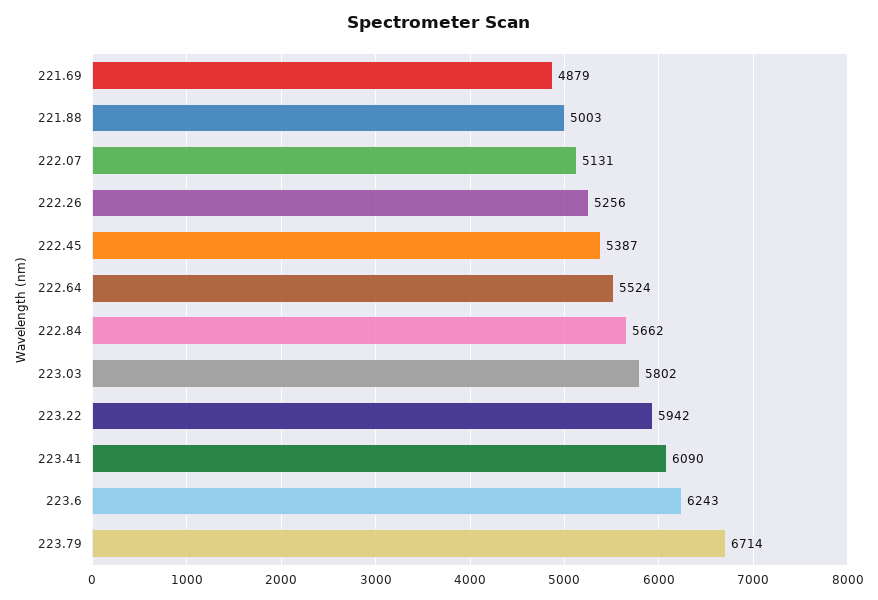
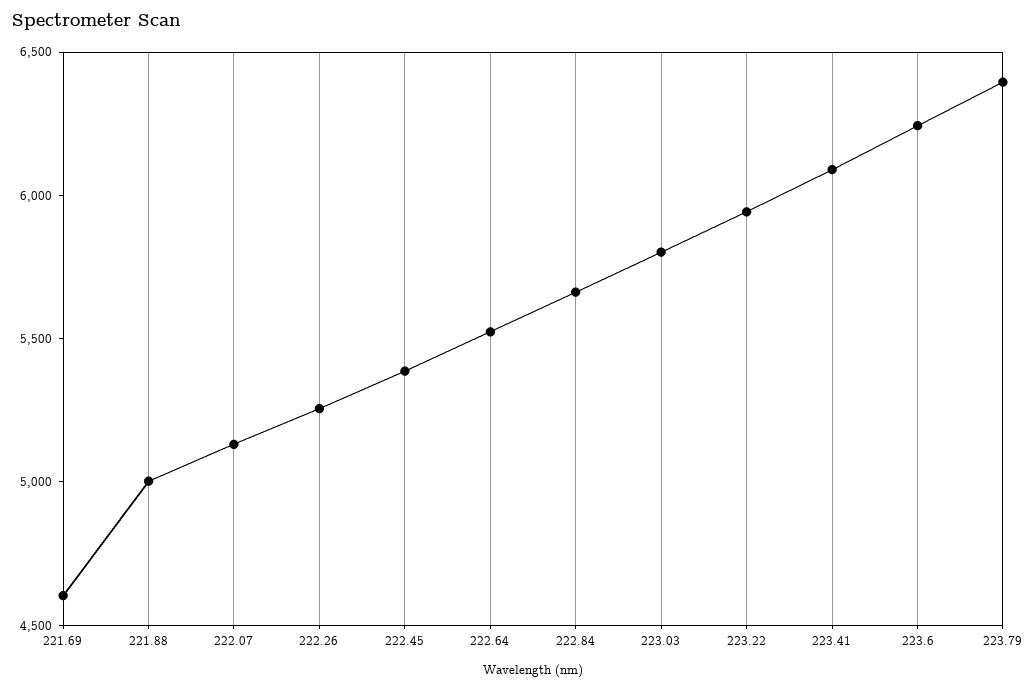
  {
-   "221.69": 4879,
+   "221.69": 4600,
    "221.88": 5003,
    "222.07": 5131,
    "222.26": 5256,
    "222.45": 5387,
    "222.64": 5524,
    "222.84": 5662,
    "223.03": 5802,
    "223.22": 5942,
    "223.41": 6090,
    "223.6": 6243,
-   "223.79": 6714
+   "223.79": 6400
  }

